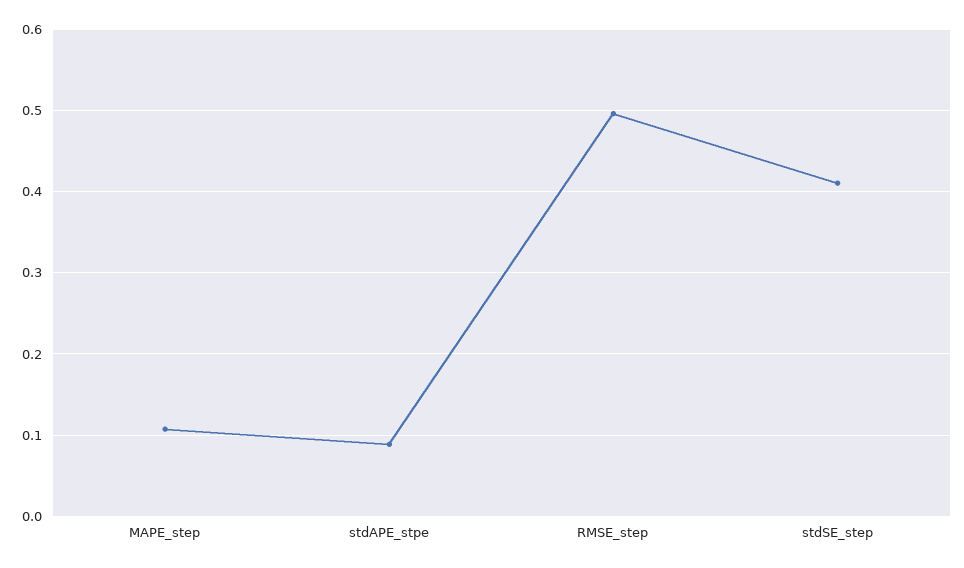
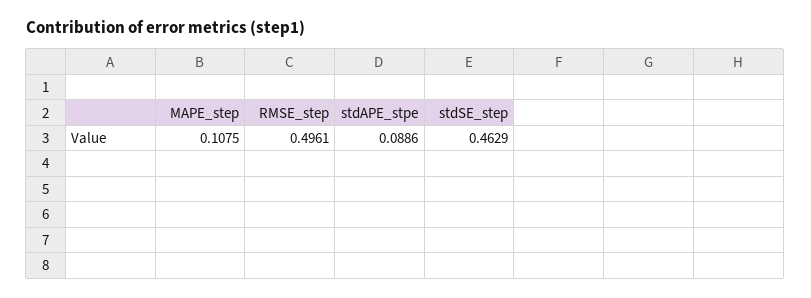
  {
    "MAPE_step": 0.1075,
    "stdAPE_stpe": 0.0886,
    "RMSE_step": 0.4961,
-   "stdSE_step": 0.41
+   "stdSE_step": 0.4629
  }

